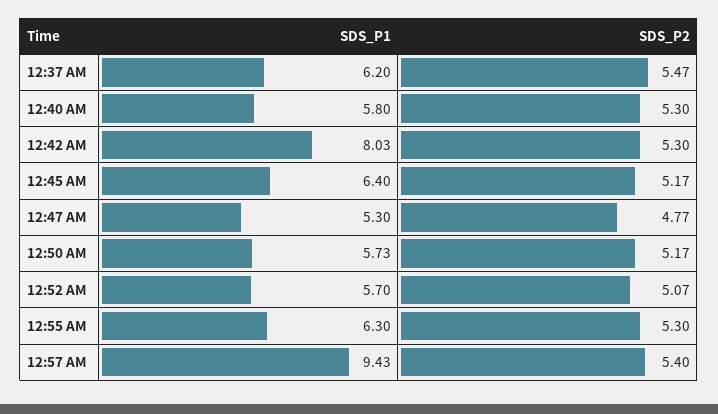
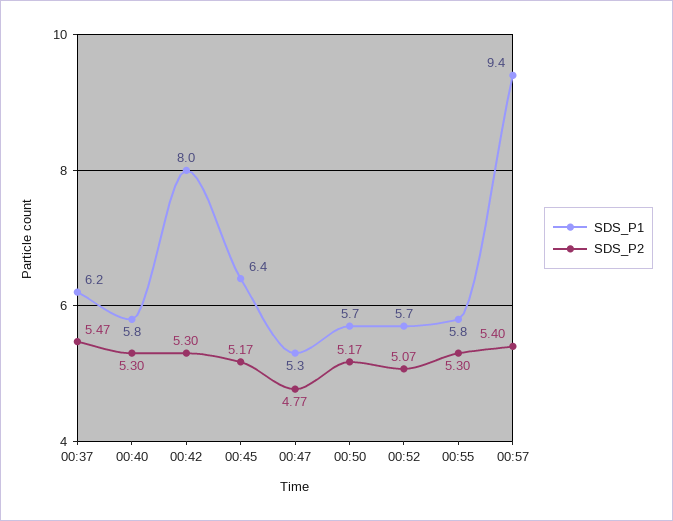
  {
    "SDS_P1": {
      "12:37 AM": 6.2,
      "12:40 AM": 5.8,
      "12:42 AM": 8.03,
      "12:45 AM": 6.4,
      "12:47 AM": 5.3,
      "12:50 AM": 5.73,
      "12:52 AM": 5.7,
-     "12:55 AM": 6.3,
+     "12:55 AM": 5.8,
      "12:57 AM": 9.43
    },
    "SDS_P2": {
      "12:37 AM": 5.47,
      "12:40 AM": 5.3,
      "12:42 AM": 5.3,
      "12:45 AM": 5.17,
      "12:47 AM": 4.77,
      "12:50 AM": 5.17,
      "12:52 AM": 5.07,
      "12:55 AM": 5.3,
      "12:57 AM": 5.4
    }
  }

